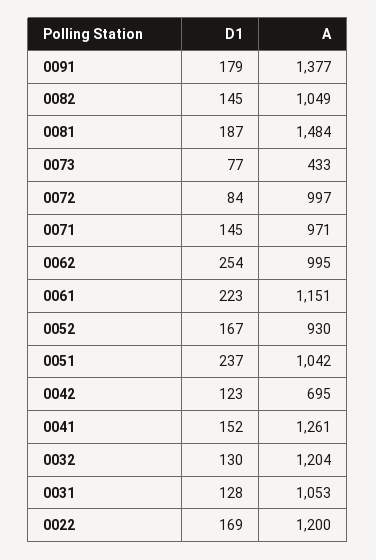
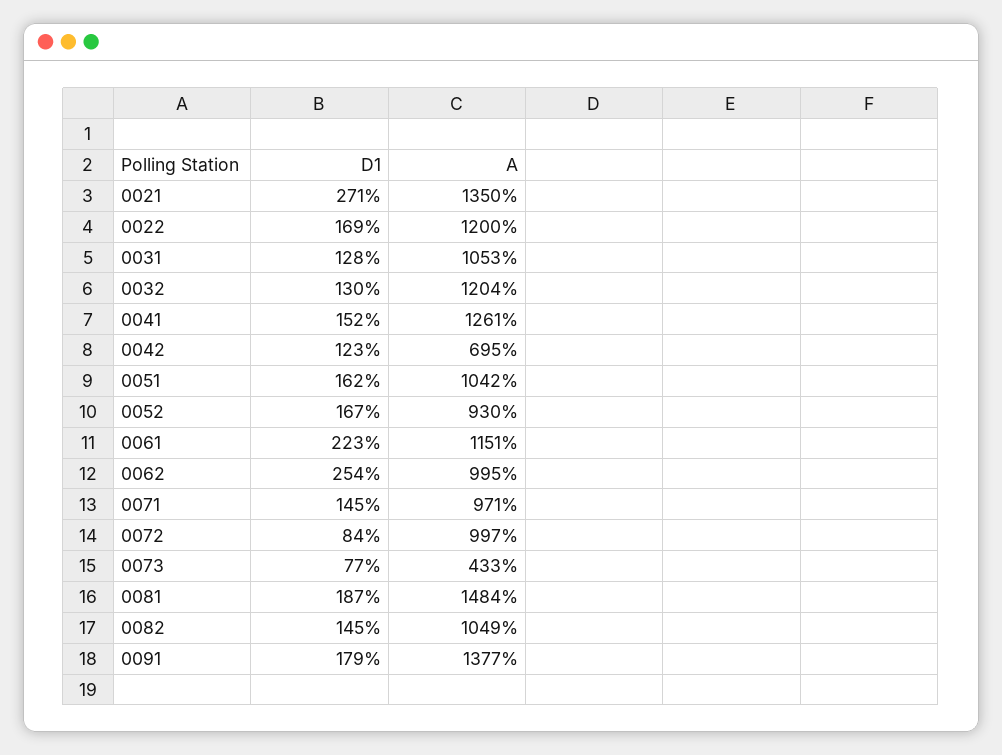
  {
    "D1": {
      "0091": 179,
      "0082": 145,
      "0081": 187,
      "0073": 77,
      "0072": 84,
      "0071": 145,
      "0062": 254,
      "0061": 223,
      "0052": 167,
-     "0051": 237,
+     "0051": 162,
      "0042": 123,
      "0041": 152,
      "0032": 130,
      "0031": 128,
-     "0022": 169
+     "0022": 169,
+     "0021": 271
    },
    "A": {
      "0091": 1377,
      "0082": 1049,
      "0081": 1484,
      "0073": 433,
      "0072": 997,
      "0071": 971,
      "0062": 995,
      "0061": 1151,
      "0052": 930,
      "0051": 1042,
      "0042": 695,
      "0041": 1261,
      "0032": 1204,
      "0031": 1053,
-     "0022": 1200
+     "0022": 1200,
+     "0021": 1350
    }
  }

